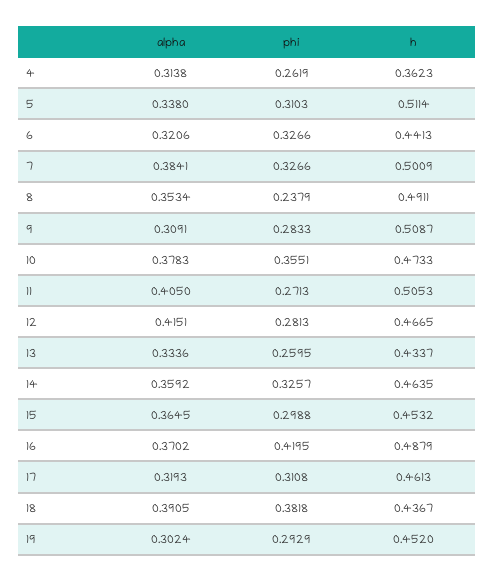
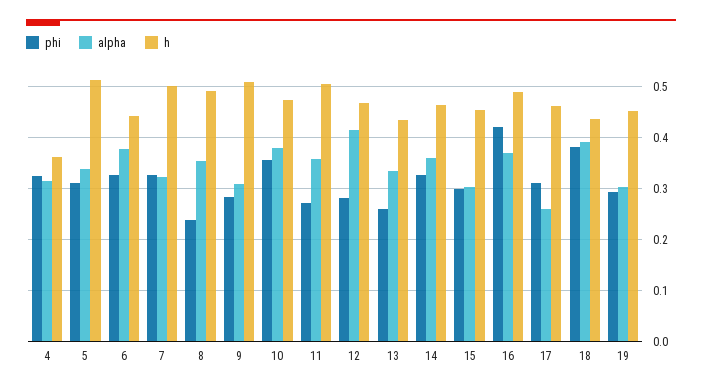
  {
    "alpha": {
      "4": 0.3138,
      "5": 0.338,
-     "6": 0.3206,
+     "6": 0.38,
-     "7": 0.3841,
+     "7": 0.32,
      "8": 0.3534,
      "9": 0.3091,
      "10": 0.3783,
-     "11": 0.405,
+     "11": 0.36,
      "12": 0.4151,
      "13": 0.3336,
      "14": 0.3592,
-     "15": 0.3645,
+     "15": 0.3,
      "16": 0.3702,
-     "17": 0.3193,
+     "17": 0.26,
      "18": 0.3905,
      "19": 0.3024
    },
    "phi": {
-     "4": 0.2619,
+     "4": 0.32,
      "5": 0.3103,
      "6": 0.3266,
      "7": 0.3266,
      "8": 0.2379,
      "9": 0.2833,
      "10": 0.3551,
      "11": 0.2713,
      "12": 0.2813,
      "13": 0.2595,
      "14": 0.3257,
      "15": 0.2988,
      "16": 0.4195,
      "17": 0.3108,
      "18": 0.3818,
      "19": 0.2929
    },
    "h": {
      "4": 0.3623,
      "5": 0.5114,
      "6": 0.4413,
      "7": 0.5009,
      "8": 0.4911,
      "9": 0.5087,
      "10": 0.4733,
      "11": 0.5053,
      "12": 0.4665,
      "13": 0.4337,
      "14": 0.4635,
      "15": 0.4532,
      "16": 0.4879,
      "17": 0.4613,
      "18": 0.4367,
      "19": 0.452
    }
  }

